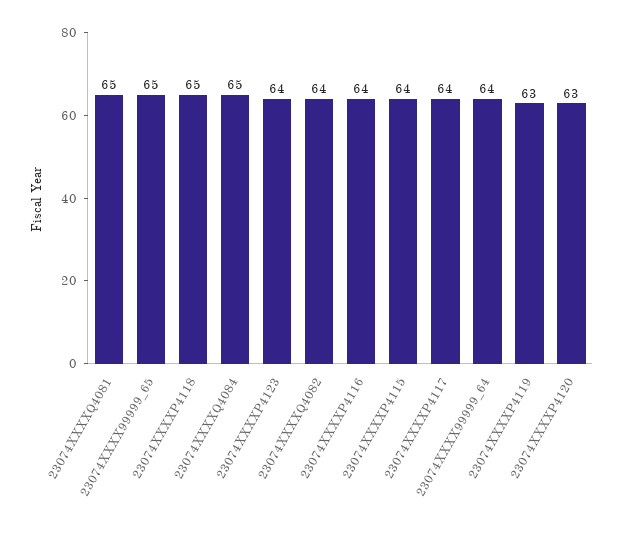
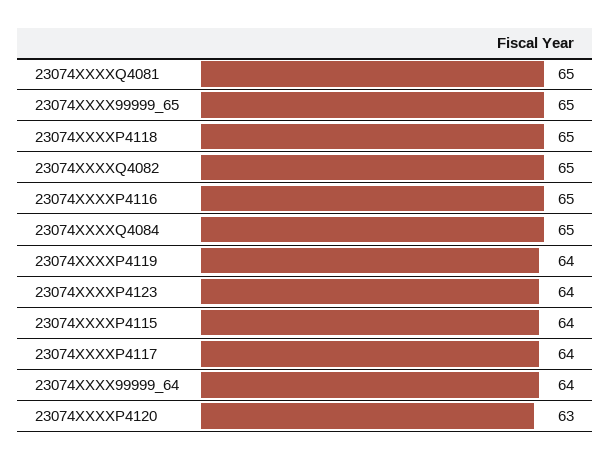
  {
    "23074XXXXQ4081": 65,
    "23074XXXX99999_65": 65,
    "23074XXXXP4118": 65,
    "23074XXXXQ4084": 65,
    "23074XXXXP4123": 64,
-   "23074XXXXQ4082": 64,
+   "23074XXXXQ4082": 65,
-   "23074XXXXP4116": 64,
+   "23074XXXXP4116": 65,
    "23074XXXXP4115": 64,
    "23074XXXXP4117": 64,
    "23074XXXX99999_64": 64,
-   "23074XXXXP4119": 63,
+   "23074XXXXP4119": 64,
    "23074XXXXP4120": 63
  }

